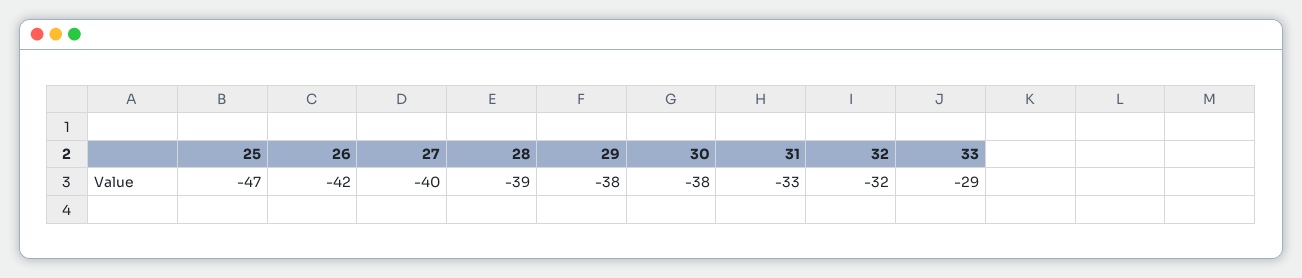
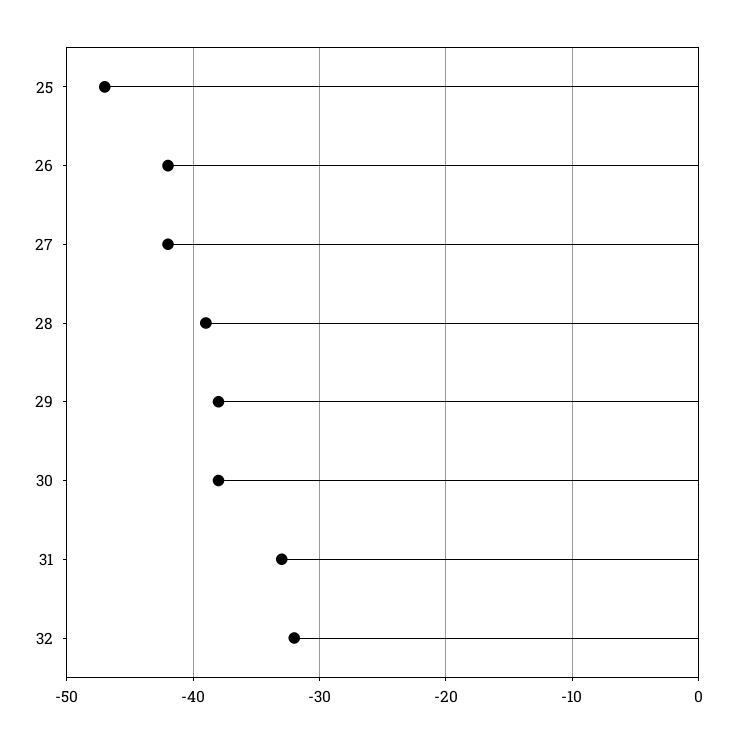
  {
    "25": -47,
    "26": -42,
-   "27": -40,
+   "27": -42,
    "28": -39,
    "29": -38,
    "30": -38,
    "31": -33,
-   "32": -32,
+   "32": -32
-   "33": -29
  }

